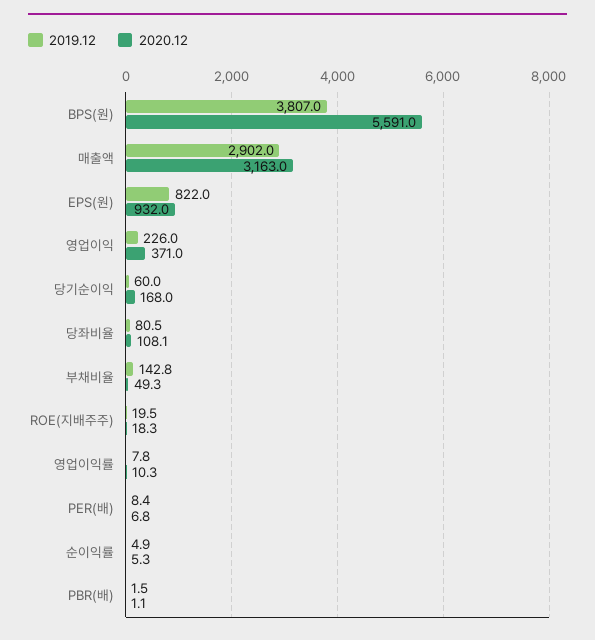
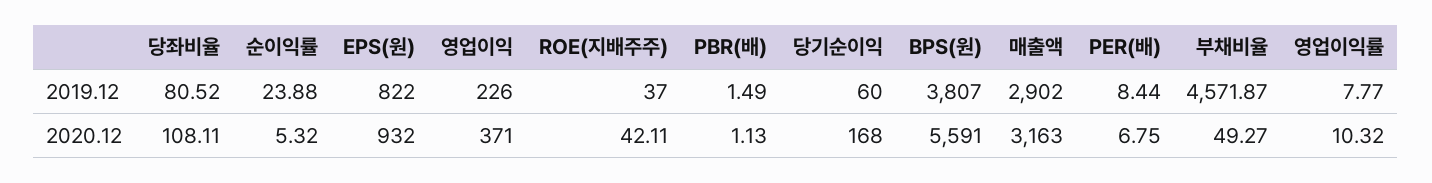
  {
    "2019.12": {
      "BPS(원)": 3807,
      "매출액": 2902,
      "EPS(원)": 822,
      "영업이익": 226,
      "당기순이익": 60,
      "당좌비율": 80.52,
-     "부채비율": 142.8,
+     "부채비율": 4571.87,
-     "ROE(지배주주)": 19.5,
+     "ROE(지배주주)": 37,
      "영업이익률": 7.77,
      "PER(배)": 8.44,
-     "순이익률": 4.9,
+     "순이익률": 23.88,
      "PBR(배)": 1.49
    },
    "2020.12": {
      "BPS(원)": 5591,
      "매출액": 3163,
      "EPS(원)": 932,
      "영업이익": 371,
      "당기순이익": 168,
      "당좌비율": 108.11,
      "부채비율": 49.27,
-     "ROE(지배주주)": 18.3,
+     "ROE(지배주주)": 42.11,
      "영업이익률": 10.32,
      "PER(배)": 6.75,
      "순이익률": 5.32,
      "PBR(배)": 1.13
    }
  }

